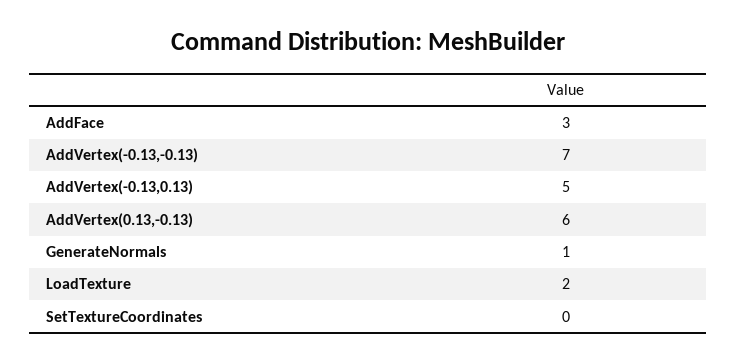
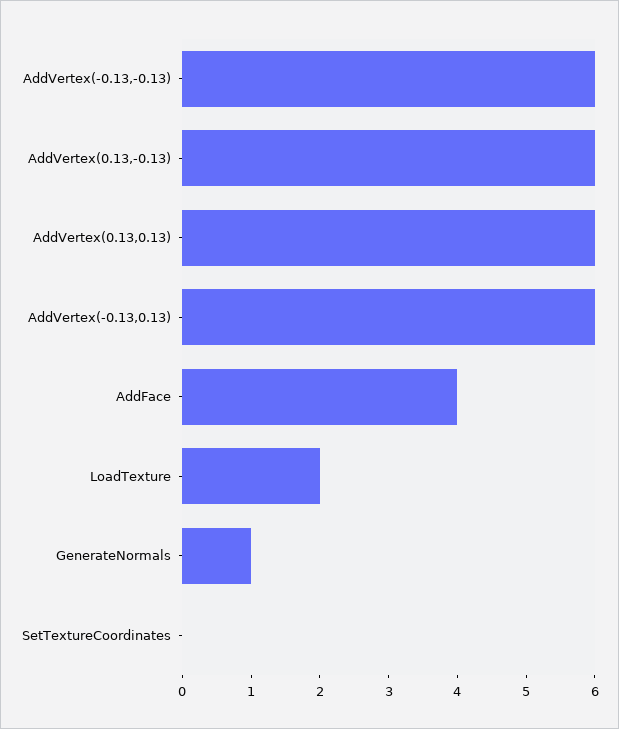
  {
-   "AddFace": 3,
+   "AddFace": 4,
-   "AddVertex(-0.13,-0.13)": 7,
+   "AddVertex(-0.13,-0.13)": 6,
-   "AddVertex(-0.13,0.13)": 5,
+   "AddVertex(-0.13,0.13)": 6,
    "AddVertex(0.13,-0.13)": 6,
    "GenerateNormals": 1,
    "LoadTexture": 2,
-   "SetTextureCoordinates": 0
+   "SetTextureCoordinates": 0,
+   "AddVertex(0.13,0.13)": 6
  }

